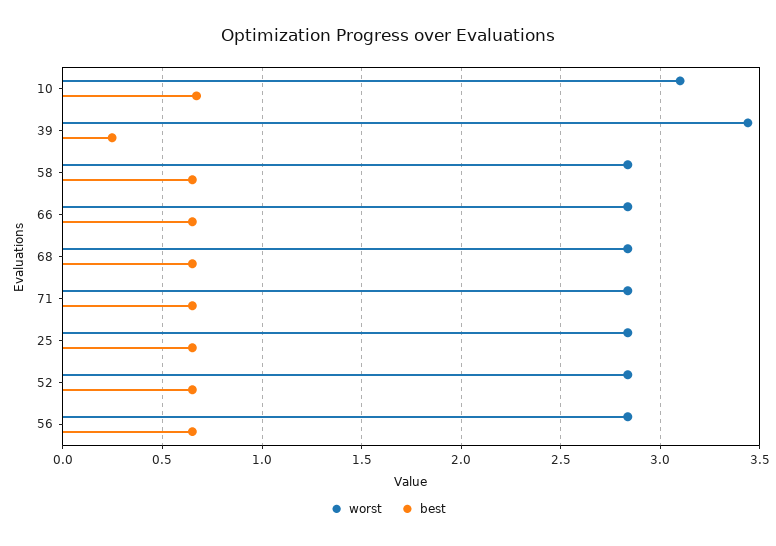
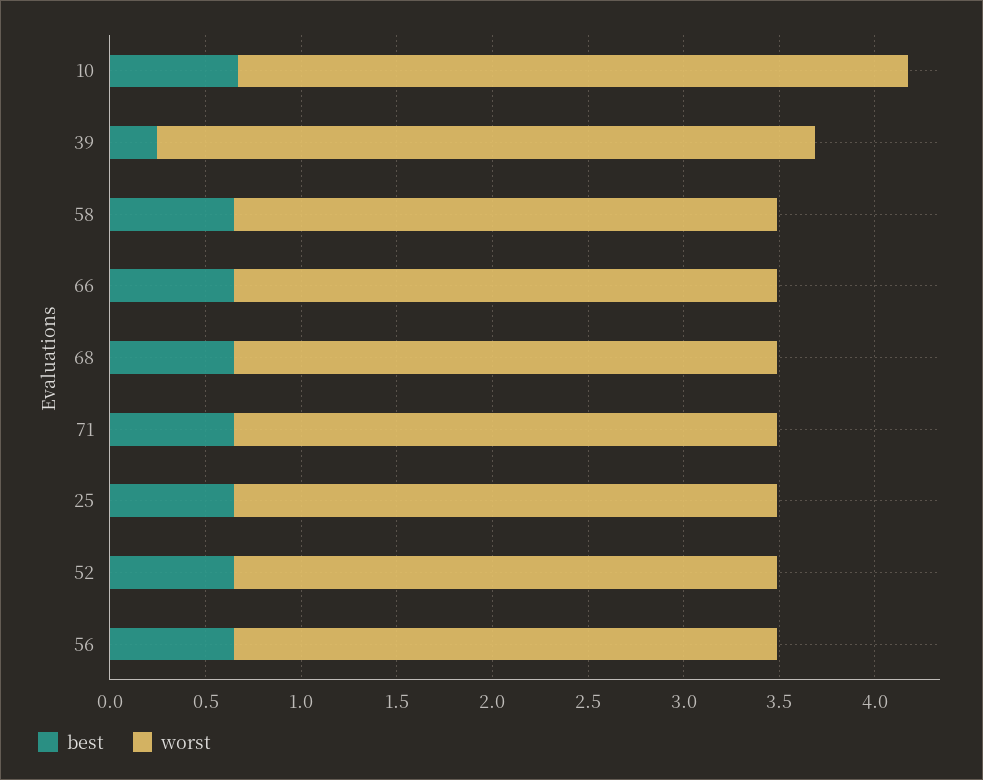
  {
    "worst": {
-     "10": 3.1,
+     "10": 3.5,
      "39": 3.45,
      "58": 2.85,
      "66": 2.85,
      "68": 2.85,
      "71": 2.85,
      "25": 2.85,
      "52": 2.85,
      "56": 2.85
    },
    "best": {
      "10": 0.65,
      "39": 0.25,
      "58": 0.65,
      "66": 0.65,
      "68": 0.65,
      "71": 0.65,
      "25": 0.65,
      "52": 0.65,
      "56": 0.65
    }
  }

